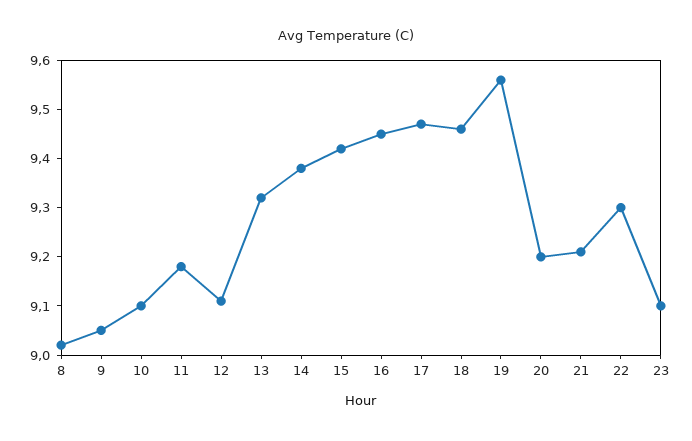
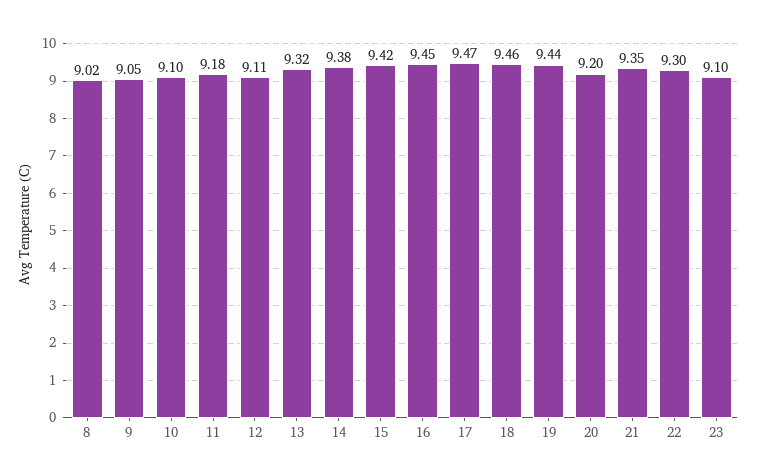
  {
    "8": 9.02,
    "9": 9.05,
    "10": 9.1,
    "11": 9.18,
    "12": 9.11,
    "13": 9.32,
    "14": 9.38,
    "15": 9.42,
    "16": 9.45,
    "17": 9.47,
    "18": 9.46,
-   "19": 9.55,
+   "19": 9.44,
    "20": 9.2,
-   "21": 9.2,
+   "21": 9.35,
    "22": 9.3,
    "23": 9.1
  }

